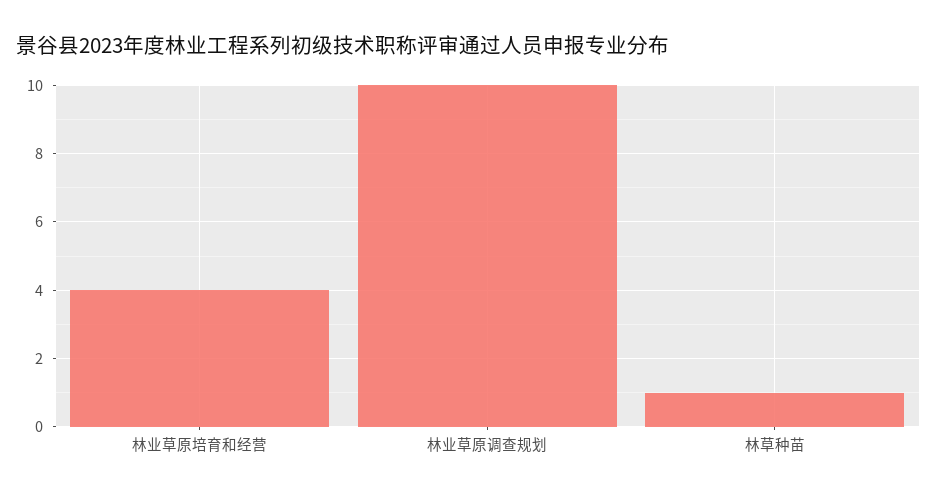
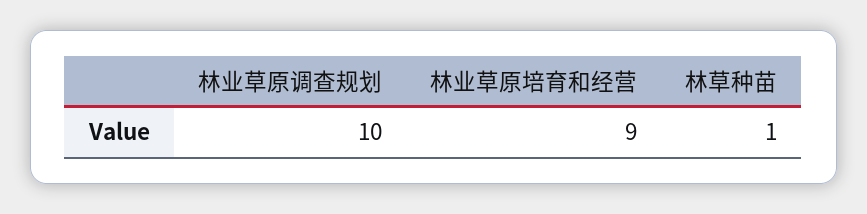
  {
-   "林业草原培育和经营": 4,
+   "林业草原培育和经营": 9,
    "林业草原调查规划": 10,
    "林草种苗": 1
  }

